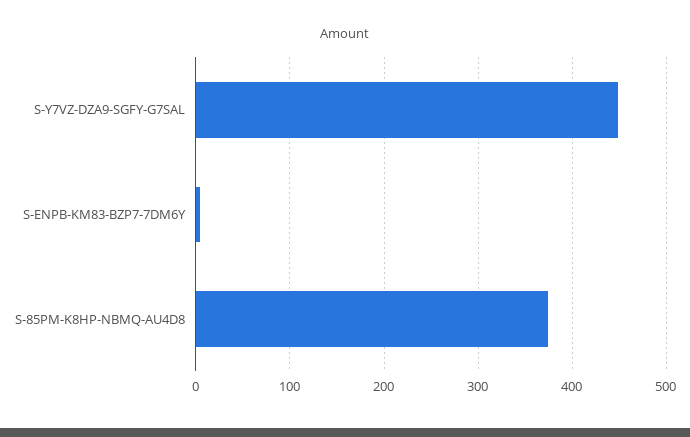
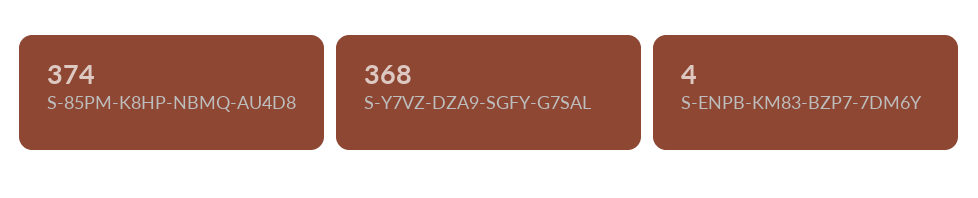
  {
-   "S-Y7VZ-DZA9-SGFY-G7SAL": 450,
+   "S-Y7VZ-DZA9-SGFY-G7SAL": 368,
    "S-ENPB-KM83-BZP7-7DM6Y": 4,
    "S-85PM-K8HP-NBMQ-AU4D8": 374
  }

